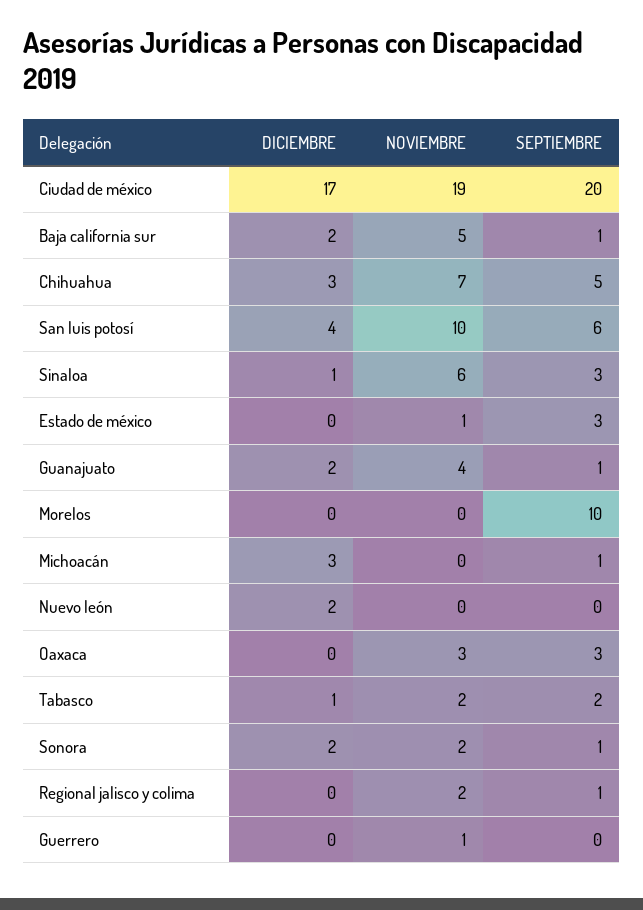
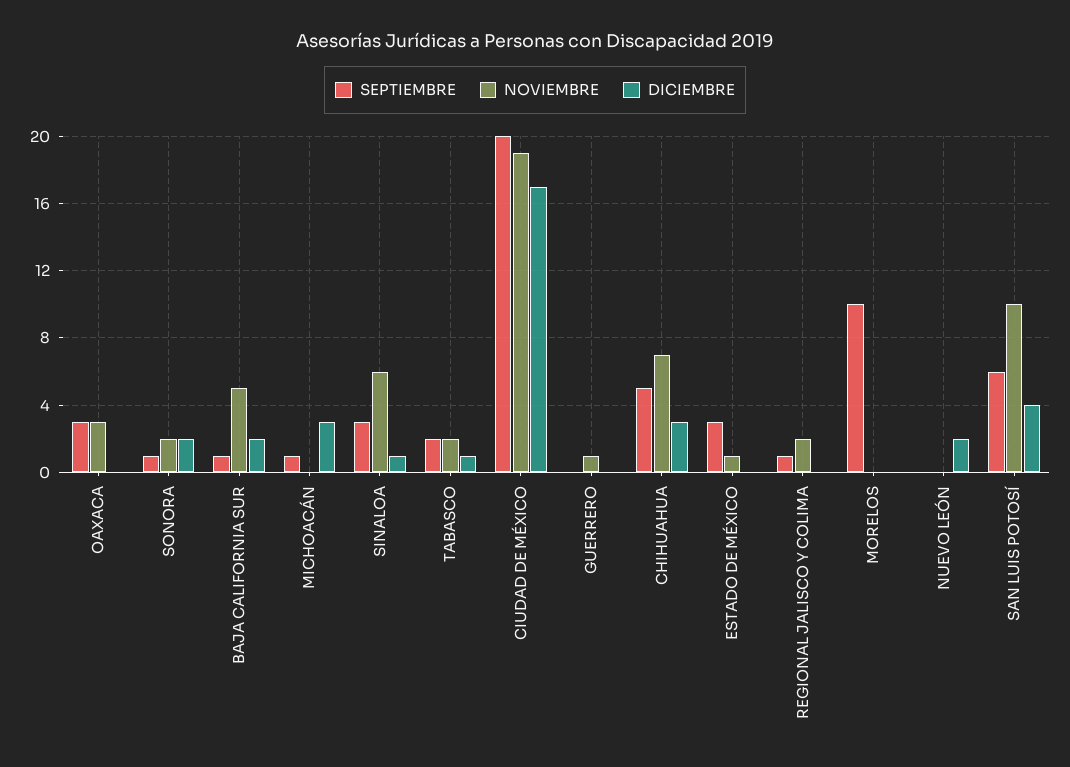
  {
    "DICIEMBRE": {
      "Ciudad de méxico": 17,
      "Baja california sur": 2,
      "Chihuahua": 3,
      "San luis potosí": 4,
      "Sinaloa": 1,
      "Estado de méxico": 0,
-     "Guanajuato": 2,
      "Morelos": 0,
      "Michoacán": 3,
      "Nuevo león": 2,
      "Oaxaca": 0,
      "Tabasco": 1,
      "Sonora": 2,
      "Regional jalisco y colima": 0,
      "Guerrero": 0
    },
    "NOVIEMBRE": {
      "Ciudad de méxico": 19,
      "Baja california sur": 5,
      "Chihuahua": 7,
      "San luis potosí": 10,
      "Sinaloa": 6,
      "Estado de méxico": 1,
-     "Guanajuato": 4,
      "Morelos": 0,
      "Michoacán": 0,
      "Nuevo león": 0,
      "Oaxaca": 3,
      "Tabasco": 2,
      "Sonora": 2,
      "Regional jalisco y colima": 2,
      "Guerrero": 1
    },
    "SEPTIEMBRE": {
      "Ciudad de méxico": 20,
      "Baja california sur": 1,
      "Chihuahua": 5,
      "San luis potosí": 6,
      "Sinaloa": 3,
      "Estado de méxico": 3,
-     "Guanajuato": 1,
      "Morelos": 10,
      "Michoacán": 1,
      "Nuevo león": 0,
      "Oaxaca": 3,
      "Tabasco": 2,
      "Sonora": 1,
      "Regional jalisco y colima": 1,
      "Guerrero": 0
    }
  }

